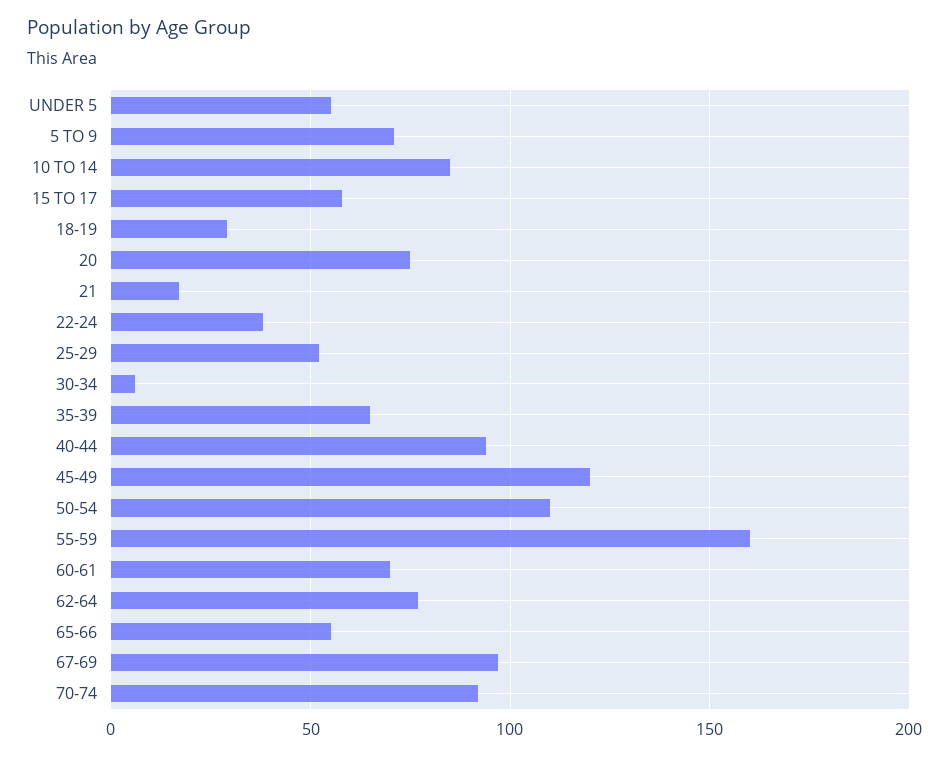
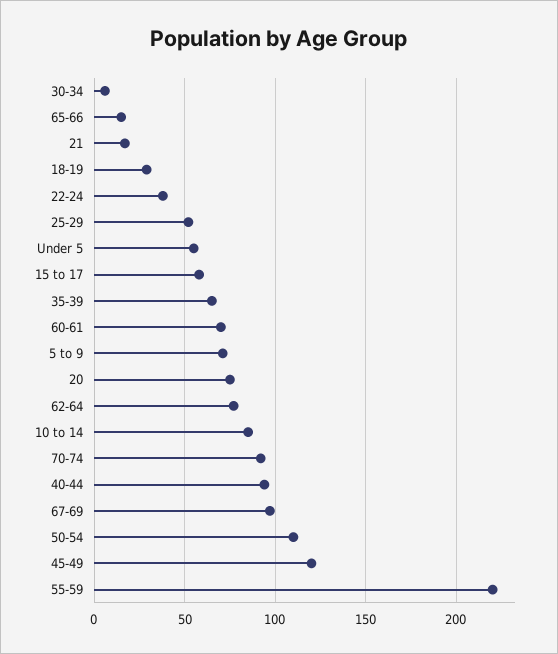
  {
    "UNDER 5": 55,
    "5 TO 9": 70,
    "10 TO 14": 85,
    "15 TO 17": 60,
    "18-19": 30,
    "20": 75,
    "21": 15,
    "22-24": 40,
    "25-29": 50,
    "30-34": 5,
    "35-39": 65,
    "40-44": 95,
    "45-49": 120,
    "50-54": 110,
-   "55-59": 160,
+   "55-59": 220,
    "60-61": 70,
    "62-64": 75,
-   "65-66": 55,
+   "65-66": 15,
    "67-69": 95,
    "70-74": 90
  }

